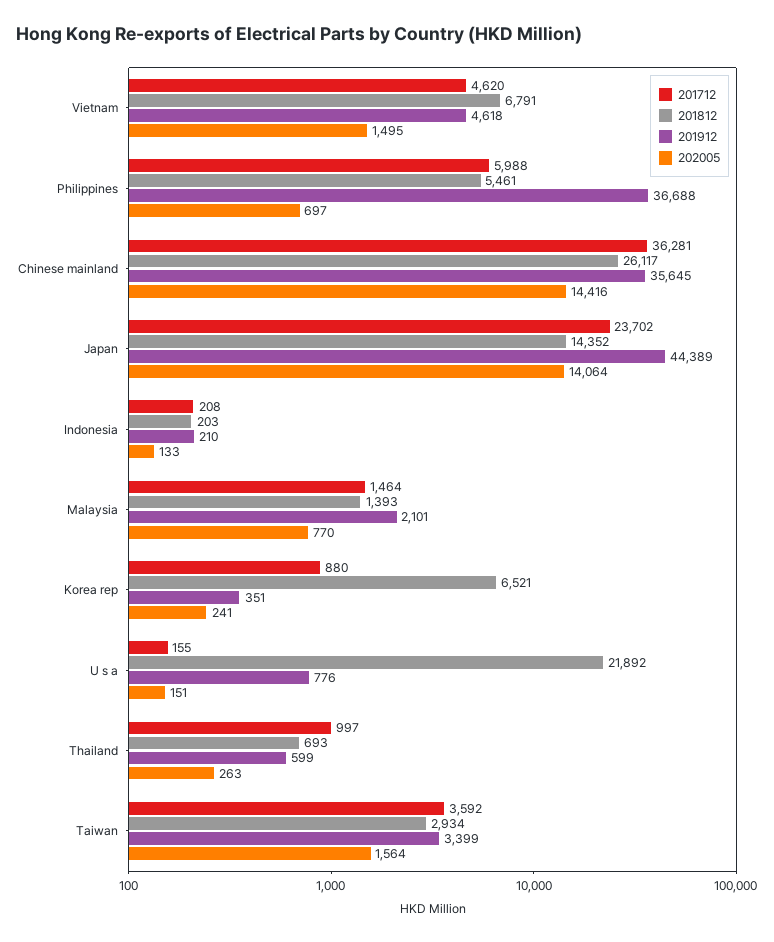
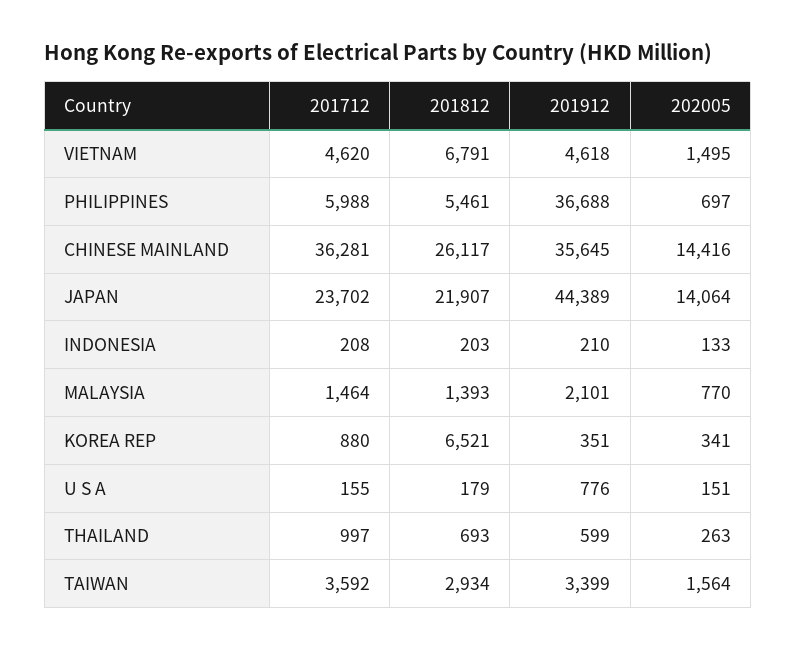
  {
    "201712": {
      "Vietnam": 4620,
      "Philippines": 5988,
      "Chinese mainland": 36281,
      "Japan": 23702,
      "Indonesia": 208,
      "Malaysia": 1464,
      "Korea rep": 880,
      "U s a": 155,
      "Thailand": 997,
      "Taiwan": 3592
    },
    "201812": {
      "Vietnam": 6791,
      "Philippines": 5461,
      "Chinese mainland": 26117,
-     "Japan": 14352,
+     "Japan": 21907,
      "Indonesia": 203,
      "Malaysia": 1393,
      "Korea rep": 6521,
-     "U s a": 21892,
+     "U s a": 179,
      "Thailand": 693,
      "Taiwan": 2934
    },
    "201912": {
      "Vietnam": 4618,
      "Philippines": 36688,
      "Chinese mainland": 35645,
      "Japan": 44389,
      "Indonesia": 210,
      "Malaysia": 2101,
      "Korea rep": 351,
      "U s a": 776,
      "Thailand": 599,
      "Taiwan": 3399
    },
    "202005": {
      "Vietnam": 1495,
      "Philippines": 697,
      "Chinese mainland": 14416,
      "Japan": 14064,
      "Indonesia": 133,
      "Malaysia": 770,
-     "Korea rep": 241,
+     "Korea rep": 341,
      "U s a": 151,
      "Thailand": 263,
      "Taiwan": 1564
    }
  }

